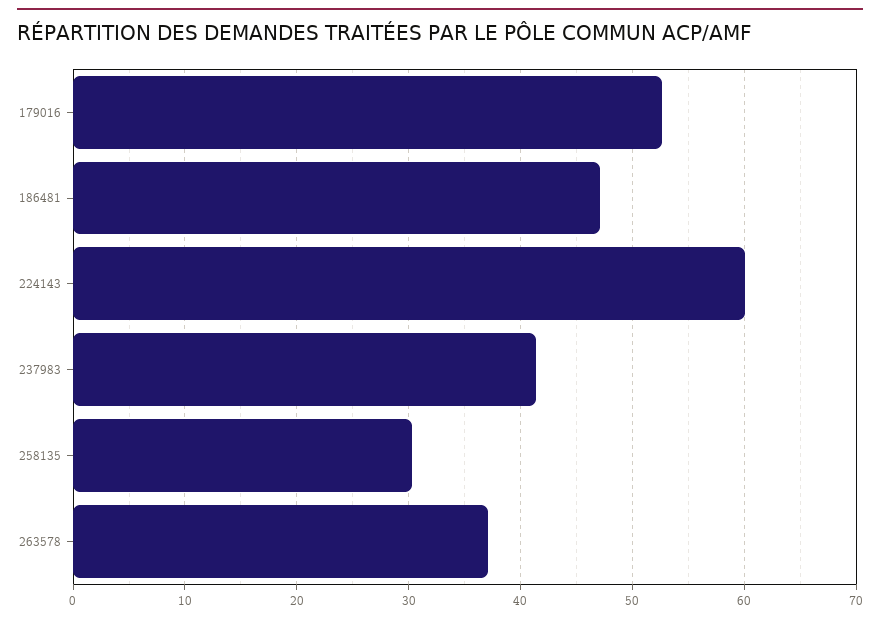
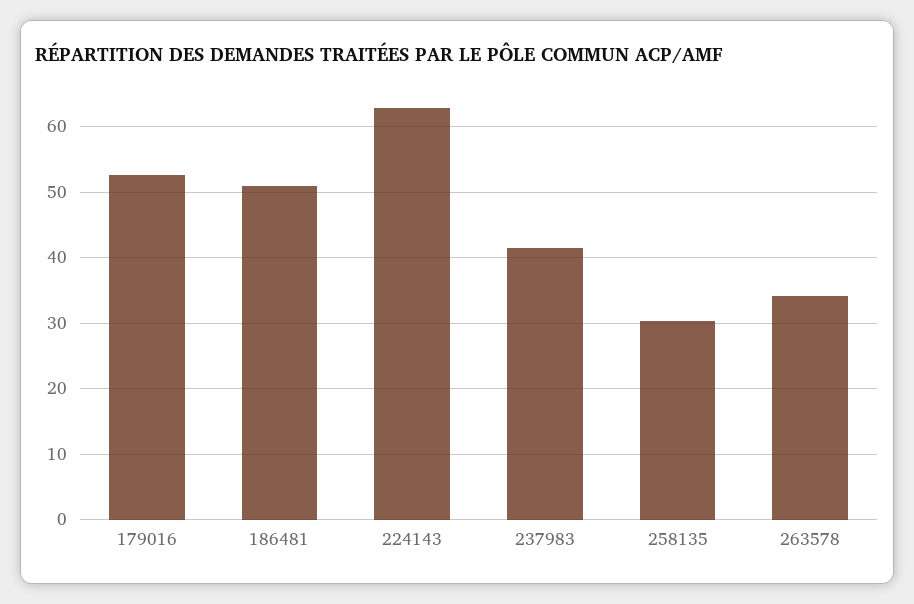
  {
    "179016": 53,
-   "186481": 47,
+   "186481": 51,
-   "224143": 60,
+   "224143": 63,
    "237983": 41,
    "258135": 30,
-   "263578": 37
+   "263578": 34
  }

